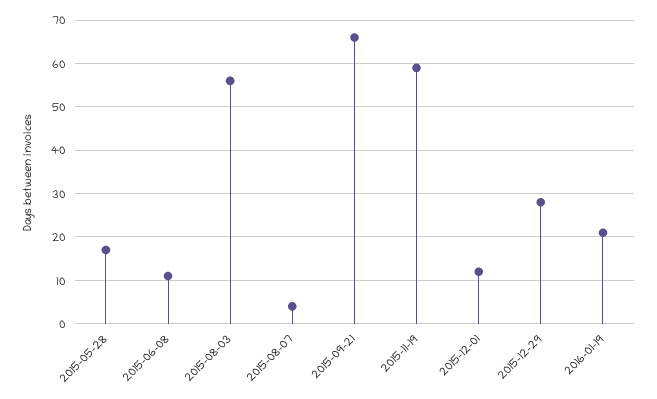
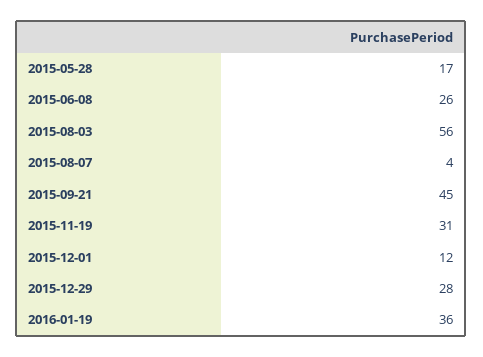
  {
    "2015-05-28": 17,
-   "2015-06-08": 10,
+   "2015-06-08": 26,
    "2015-08-03": 56,
    "2015-08-07": 4,
-   "2015-09-21": 65,
+   "2015-09-21": 45,
-   "2015-11-19": 60,
+   "2015-11-19": 31,
    "2015-12-01": 12,
    "2015-12-29": 28,
-   "2016-01-19": 20
+   "2016-01-19": 36
  }

